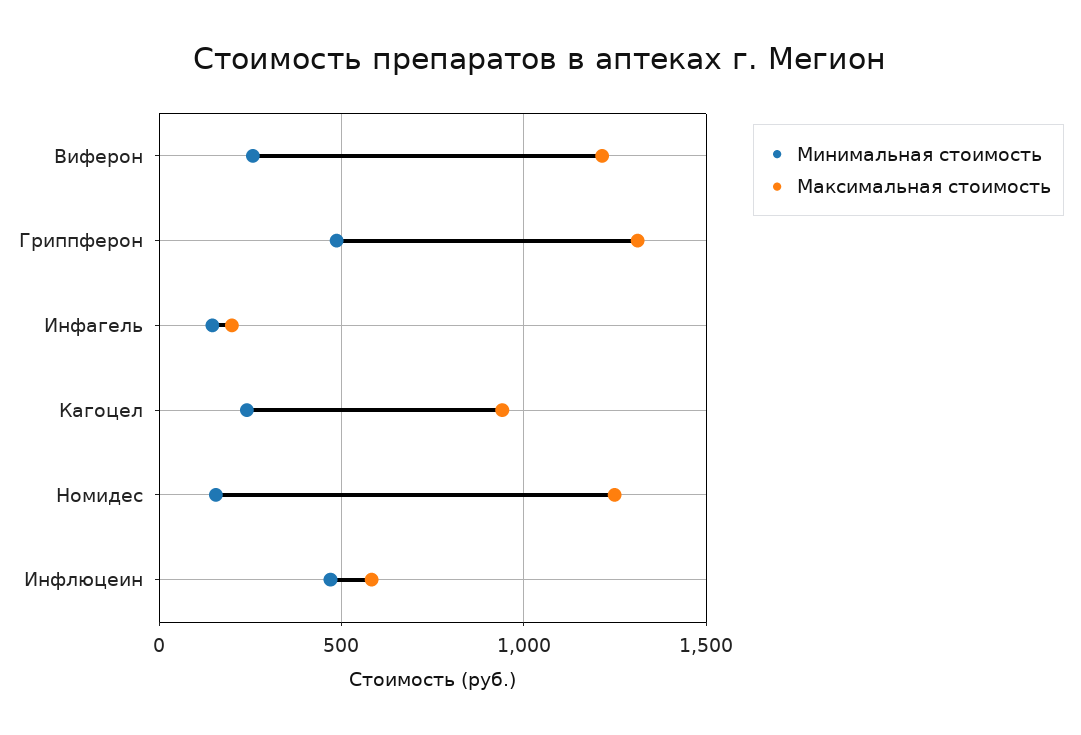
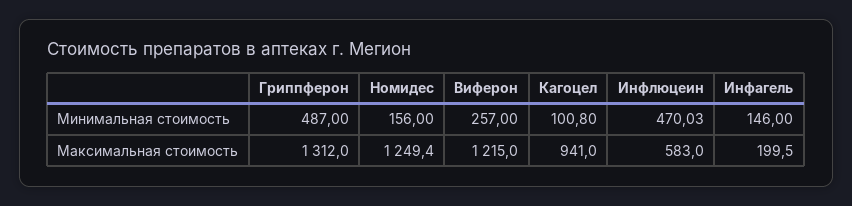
  {
    "Минимальная стоимость": {
      "Виферон": 257,
      "Гриппферон": 487,
      "Инфагель": 146,
-     "Кагоцел": 250,
+     "Кагоцел": 100.8,
      "Номидес": 156,
      "Инфлюцеин": 470.03
    },
    "Максимальная стоимость": {
      "Виферон": 1215,
      "Гриппферон": 1312,
      "Инфагель": 199.5,
      "Кагоцел": 941,
      "Номидес": 1249.4,
      "Инфлюцеин": 583
    }
  }

